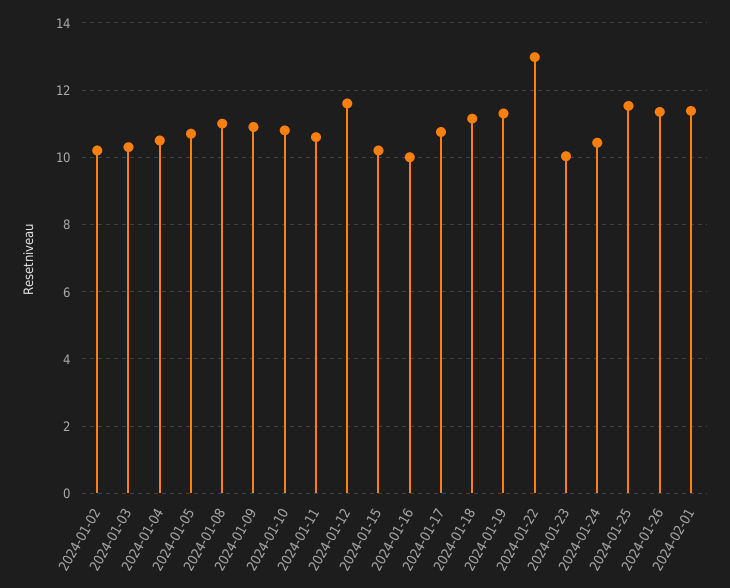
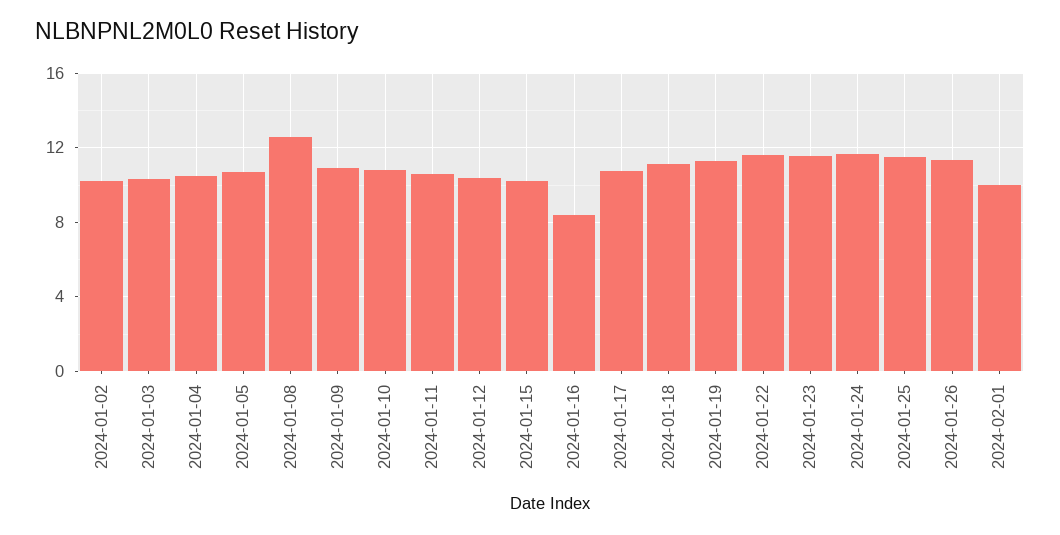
  {
    "2024-01-02": 10.2,
    "2024-01-03": 10.4,
    "2024-01-04": 10.6,
    "2024-01-05": 10.8,
-   "2024-01-08": 11,
+   "2024-01-08": 12.5,
    "2024-01-09": 11,
    "2024-01-10": 10.8,
    "2024-01-11": 10.6,
-   "2024-01-12": 11.6,
+   "2024-01-12": 10.5,
    "2024-01-15": 10.2,
-   "2024-01-16": 10,
+   "2024-01-16": 8.5,
    "2024-01-17": 10.8,
    "2024-01-18": 11.2,
    "2024-01-19": 11.4,
-   "2024-01-22": 13,
+   "2024-01-22": 11.5,
-   "2024-01-23": 10,
+   "2024-01-23": 11.5,
-   "2024-01-24": 10.4,
+   "2024-01-24": 11.5,
    "2024-01-25": 11.6,
    "2024-01-26": 11.4,
-   "2024-02-01": 11.4
+   "2024-02-01": 10
  }

